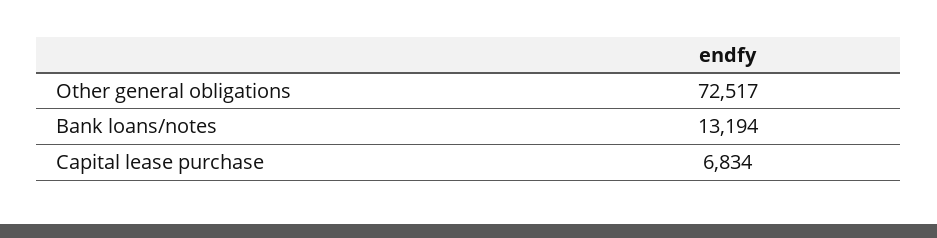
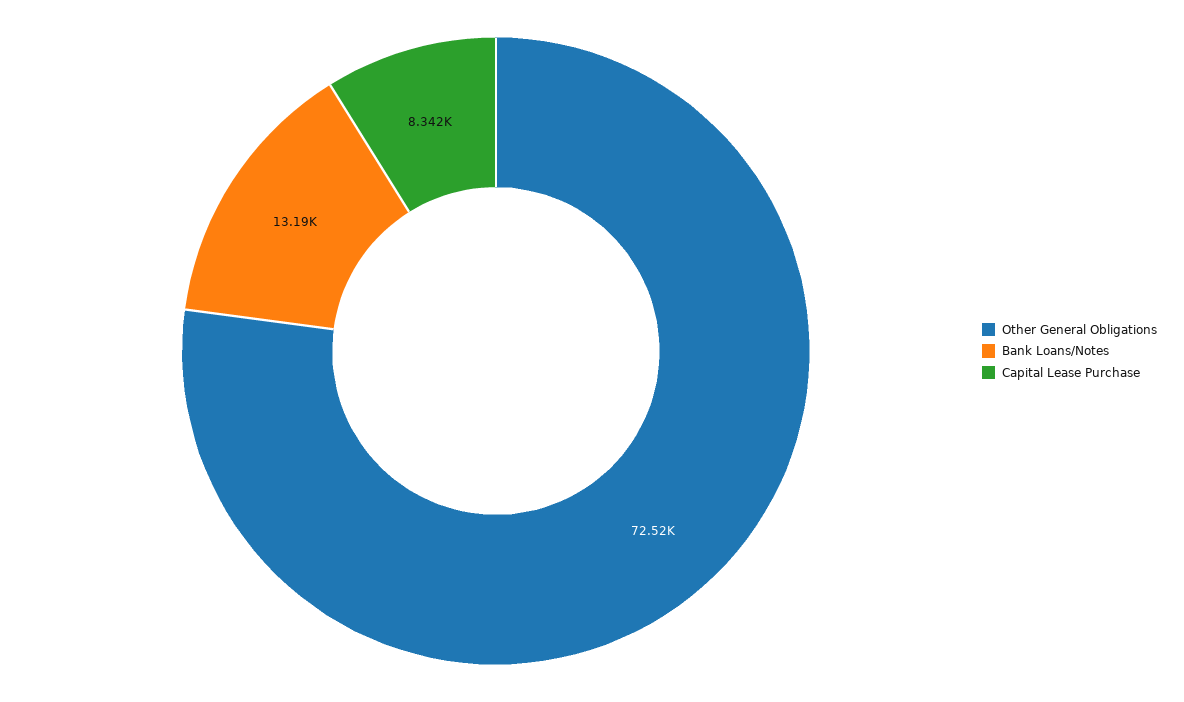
  {
    "Other general obligations": 72517,
    "Bank loans/notes": 13194,
-   "Capital lease purchase": 6834
+   "Capital lease purchase": 8342
  }

